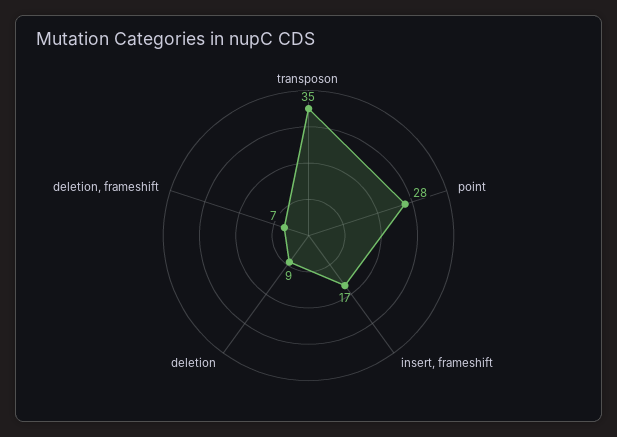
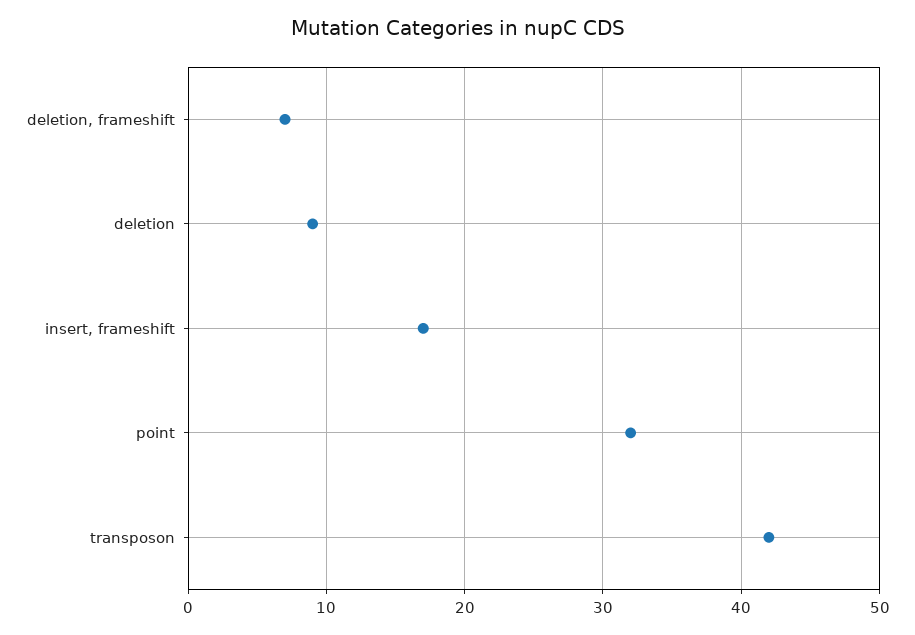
  {
-   "transposon": 35,
+   "transposon": 42,
-   "point": 28,
+   "point": 32,
    "insert, frameshift": 17,
    "deletion": 9,
    "deletion, frameshift": 7
  }

